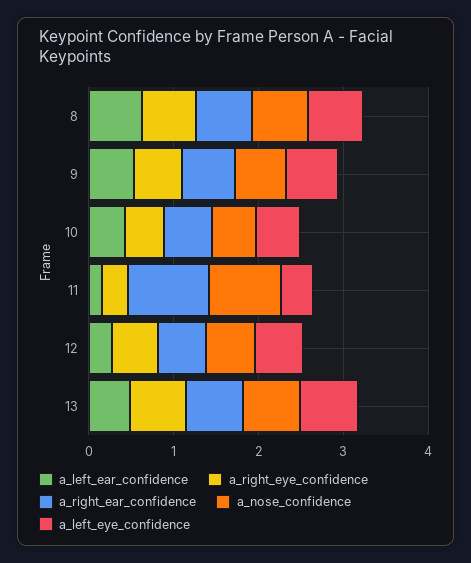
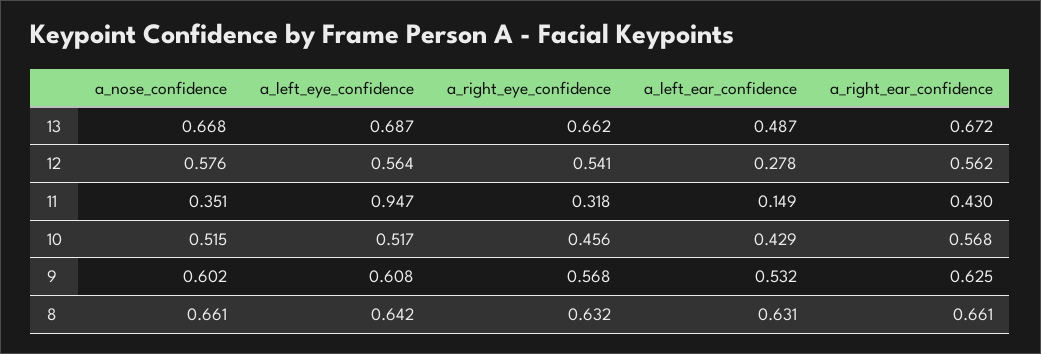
  {
    "a_left_ear_confidence": {
      "8": 0.631,
      "9": 0.532,
      "10": 0.429,
      "11": 0.149,
      "12": 0.278,
      "13": 0.487
    },
    "a_right_eye_confidence": {
      "8": 0.632,
      "9": 0.568,
      "10": 0.456,
      "11": 0.318,
      "12": 0.541,
      "13": 0.662
    },
    "a_right_ear_confidence": {
      "8": 0.661,
      "9": 0.625,
      "10": 0.568,
-     "11": 1,
+     "11": 0.43,
      "12": 0.562,
      "13": 0.672
    },
    "a_nose_confidence": {
      "8": 0.661,
      "9": 0.602,
      "10": 0.515,
-     "11": 0.8,
+     "11": 0.351,
      "12": 0.576,
      "13": 0.668
    },
    "a_left_eye_confidence": {
      "8": 0.642,
      "9": 0.608,
      "10": 0.517,
-     "11": 0.4,
+     "11": 0.947,
      "12": 0.564,
      "13": 0.687
    }
  }

